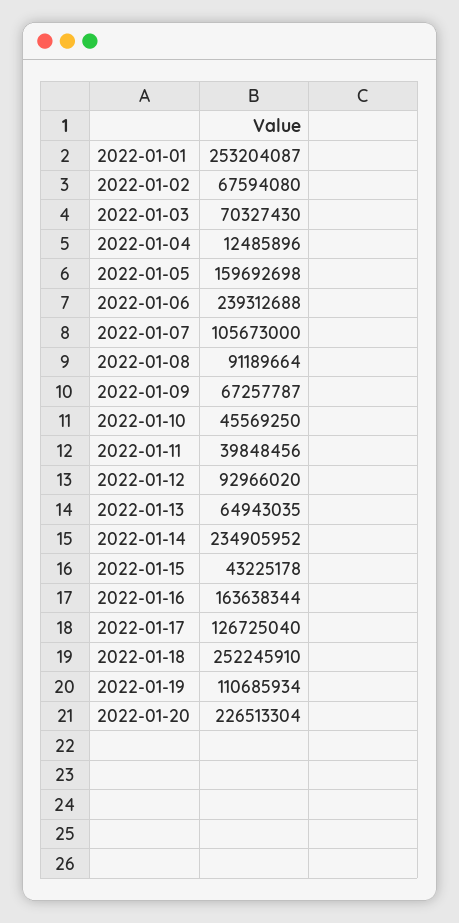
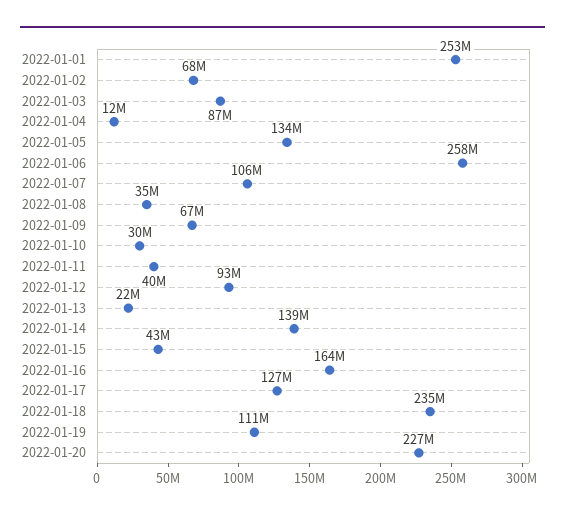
  {
    "2022-01-01": 253204087,
    "2022-01-02": 67594080,
-   "2022-01-03": 70327430,
+   "2022-01-03": 87000000,
    "2022-01-04": 12485896,
-   "2022-01-05": 159692698,
+   "2022-01-05": 134000000,
-   "2022-01-06": 239312688,
+   "2022-01-06": 258000000,
    "2022-01-07": 105673000,
-   "2022-01-08": 91189664,
+   "2022-01-08": 35000000,
    "2022-01-09": 67257787,
-   "2022-01-10": 45569250,
+   "2022-01-10": 30000000,
    "2022-01-11": 39848456,
    "2022-01-12": 92966020,
-   "2022-01-13": 64943035,
+   "2022-01-13": 22000000,
-   "2022-01-14": 234905952,
+   "2022-01-14": 139000000,
    "2022-01-15": 43225178,
    "2022-01-16": 163638344,
    "2022-01-17": 126725040,
-   "2022-01-18": 252245910,
+   "2022-01-18": 235000000,
    "2022-01-19": 110685934,
    "2022-01-20": 226513304
  }

